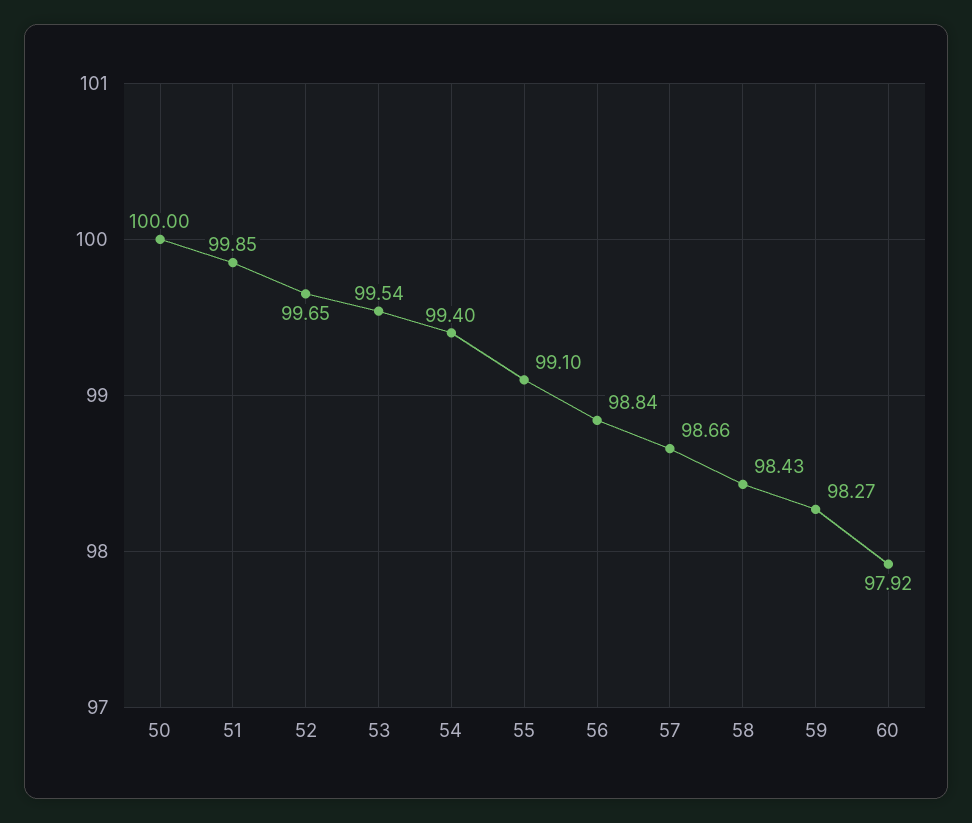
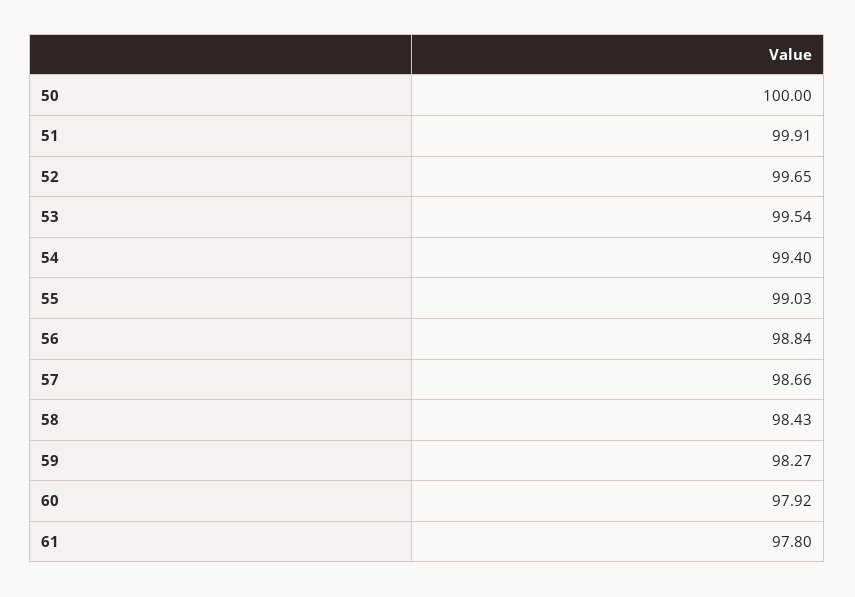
  {
    "50": 100,
-   "51": 99.85,
+   "51": 99.91,
    "52": 99.65,
    "53": 99.54,
    "54": 99.4,
-   "55": 99.1,
+   "55": 99.03,
    "56": 98.84,
    "57": 98.66,
    "58": 98.43,
    "59": 98.27,
-   "60": 97.92
+   "60": 97.92,
+   "61": 97.8
  }

